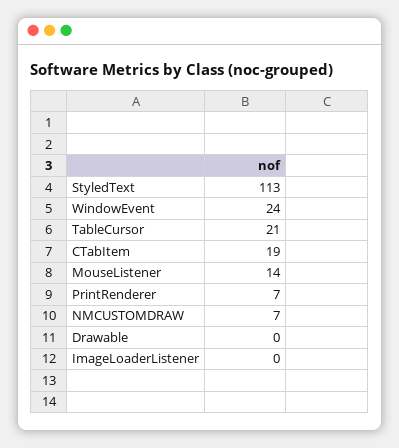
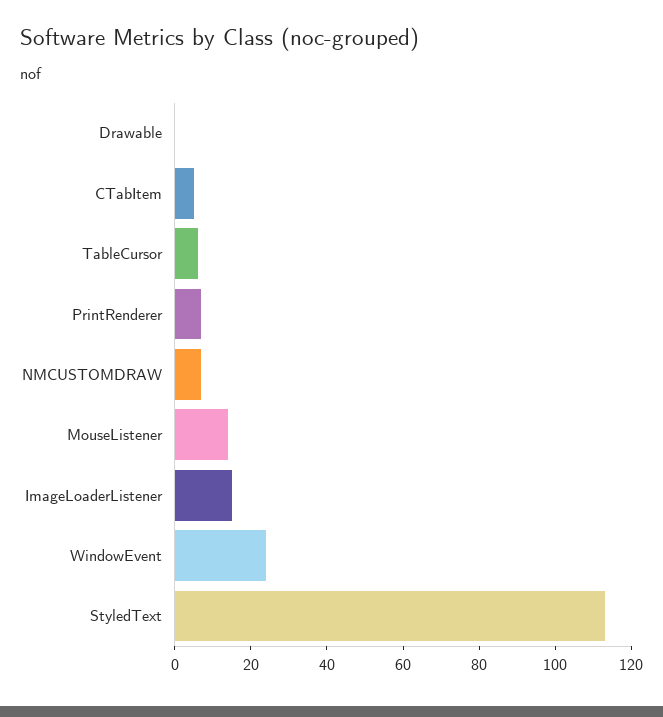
  {
    "StyledText": 113,
    "WindowEvent": 24,
-   "TableCursor": 21,
+   "TableCursor": 5,
-   "CTabItem": 19,
+   "CTabItem": 5,
    "MouseListener": 14,
    "PrintRenderer": 7,
    "NMCUSTOMDRAW": 7,
    "Drawable": 0,
-   "ImageLoaderListener": 0
+   "ImageLoaderListener": 15
  }

